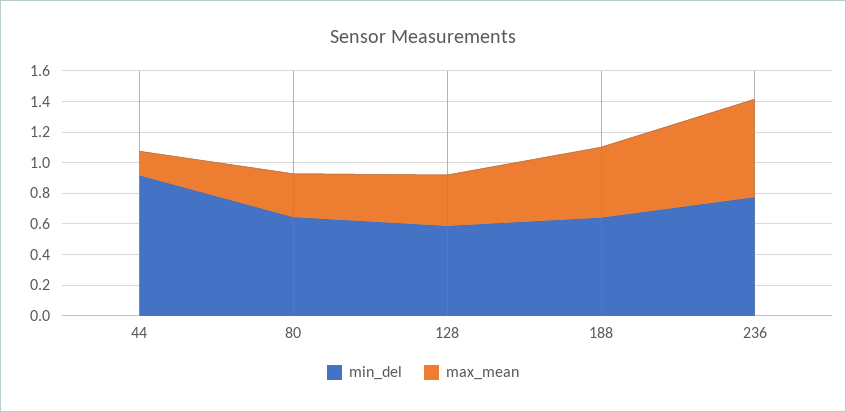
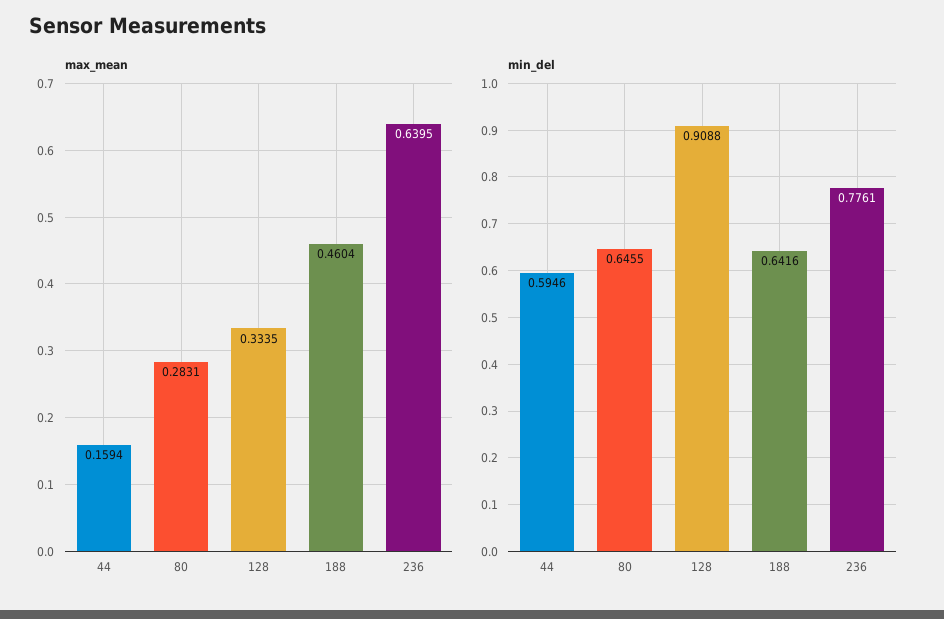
  {
    "min_del": {
-     "44": 0.9,
+     "44": 0.5946,
      "80": 0.6455,
-     "128": 0.6,
+     "128": 0.9088,
      "188": 0.6416,
      "236": 0.7761
    },
    "max_mean": {
      "44": 0.1594,
      "80": 0.2831,
      "128": 0.3335,
      "188": 0.4604,
      "236": 0.6395
    }
  }

